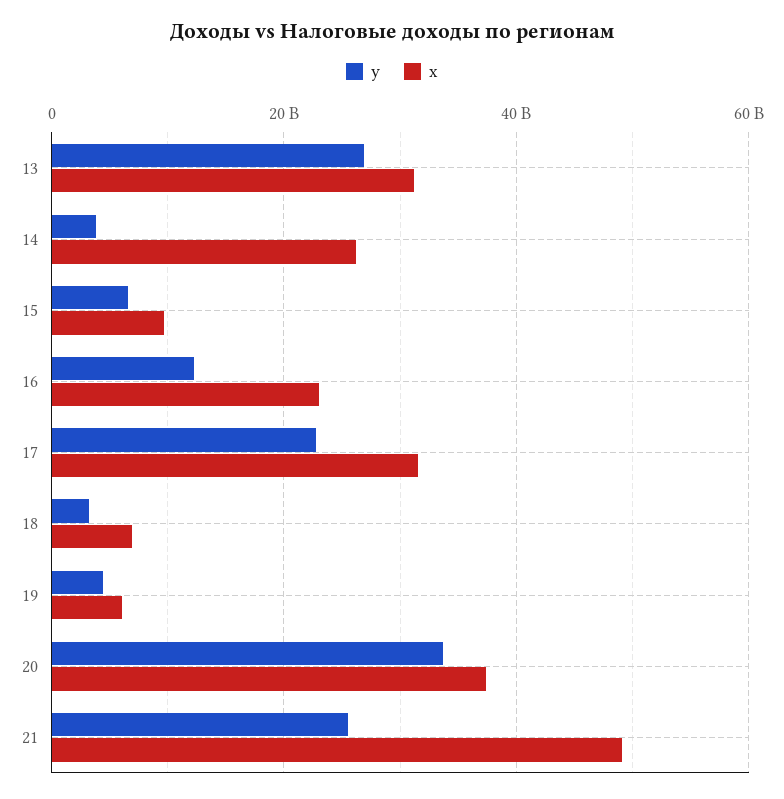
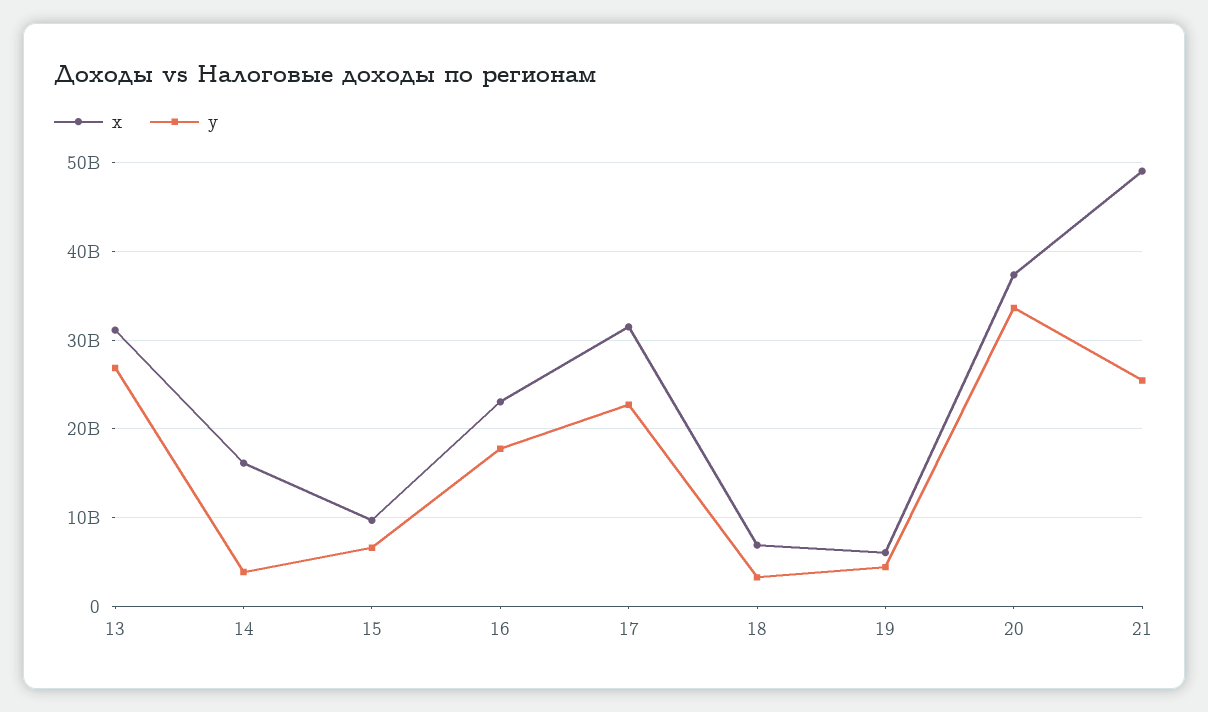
  {
    "y": {
      "13": 27000000000,
      "14": 4000000000,
      "15": 7000000000,
-     "16": 12000000000,
+     "16": 18000000000,
      "17": 23000000000,
      "18": 3000000000,
      "19": 4000000000,
      "20": 34000000000,
      "21": 25000000000
    },
    "x": {
      "13": 31000000000,
-     "14": 26000000000,
+     "14": 16000000000,
      "15": 10000000000,
      "16": 23000000000,
      "17": 32000000000,
      "18": 7000000000,
      "19": 6000000000,
      "20": 37000000000,
      "21": 49000000000
    }
  }

